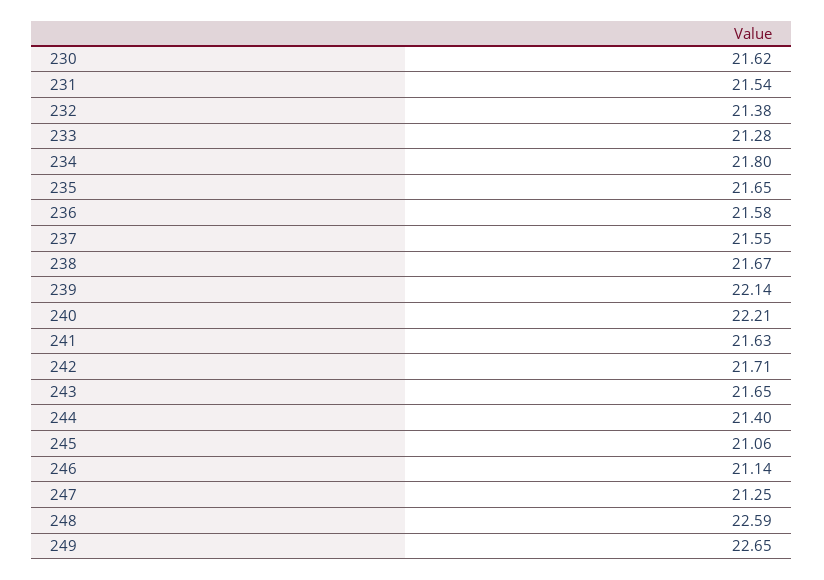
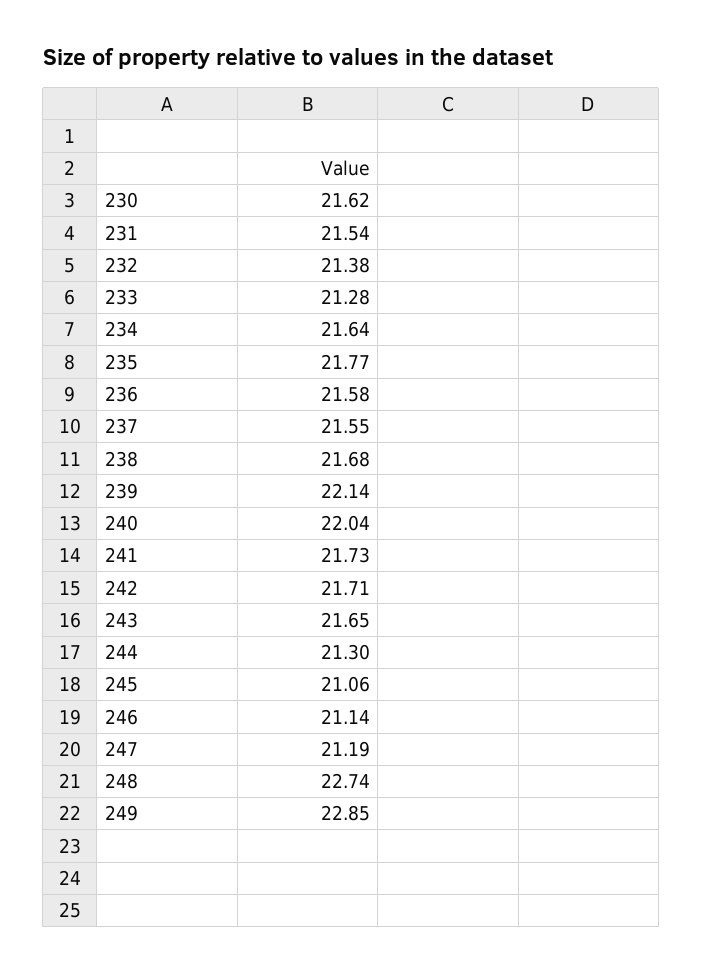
  {
    "230": 21.62,
    "231": 21.54,
    "232": 21.38,
    "233": 21.28,
-   "234": 21.8,
+   "234": 21.64,
-   "235": 21.65,
+   "235": 21.77,
    "236": 21.58,
    "237": 21.55,
-   "238": 21.67,
+   "238": 21.68,
    "239": 22.14,
-   "240": 22.21,
+   "240": 22.04,
-   "241": 21.63,
+   "241": 21.73,
    "242": 21.71,
    "243": 21.65,
-   "244": 21.4,
+   "244": 21.3,
    "245": 21.06,
    "246": 21.14,
-   "247": 21.25,
+   "247": 21.19,
-   "248": 22.59,
+   "248": 22.74,
-   "249": 22.65
+   "249": 22.85
  }

